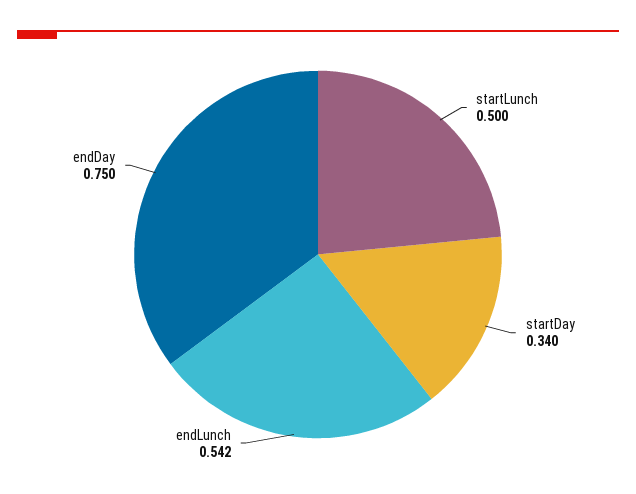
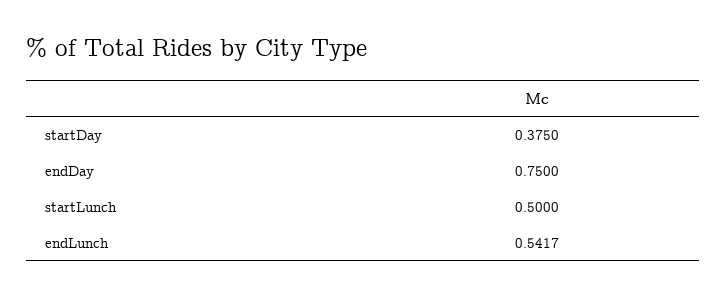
  {
    "startLunch": 0.5,
-   "startDay": 0.34,
+   "startDay": 0.375,
    "endLunch": 0.5417,
    "endDay": 0.75
  }

